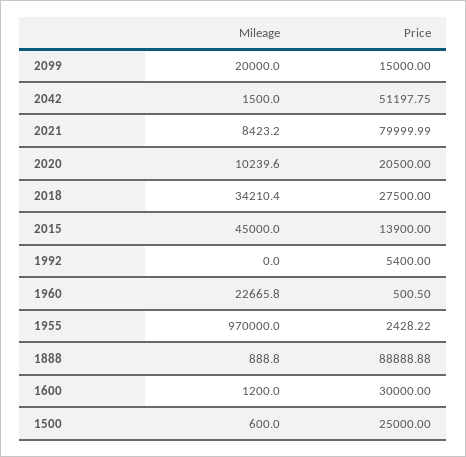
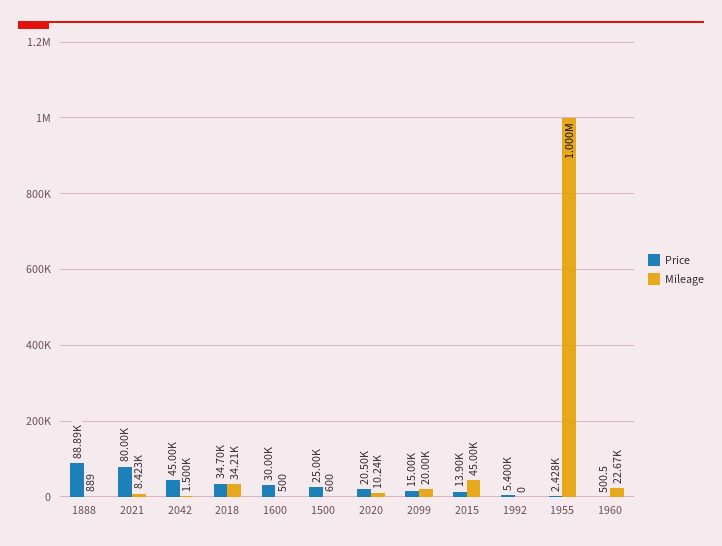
  {
    "Mileage": {
      "2099": 20000,
      "2042": 1500,
      "2021": 8423.2,
      "2020": 10239.6,
      "2018": 34210.4,
      "2015": 45000,
      "1992": 0,
      "1960": 22665.8,
-     "1955": 970000,
+     "1955": 1000000,
      "1888": 888.8,
-     "1600": 1200,
+     "1600": 500,
      "1500": 600
    },
    "Price": {
      "2099": 15000,
-     "2042": 51197.75,
+     "2042": 45000,
      "2021": 79999.99,
      "2020": 20500,
-     "2018": 27500,
+     "2018": 34700,
      "2015": 13900,
      "1992": 5400,
      "1960": 500.5,
      "1955": 2428.22,
      "1888": 88888.88,
      "1600": 30000,
      "1500": 25000
    }
  }

